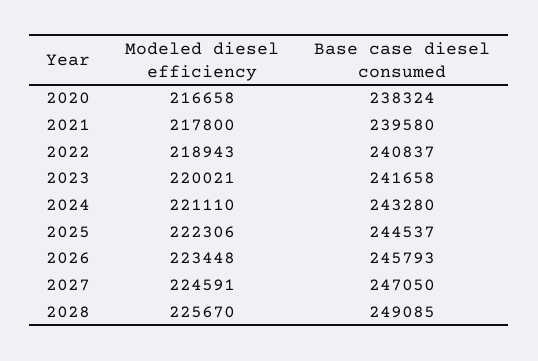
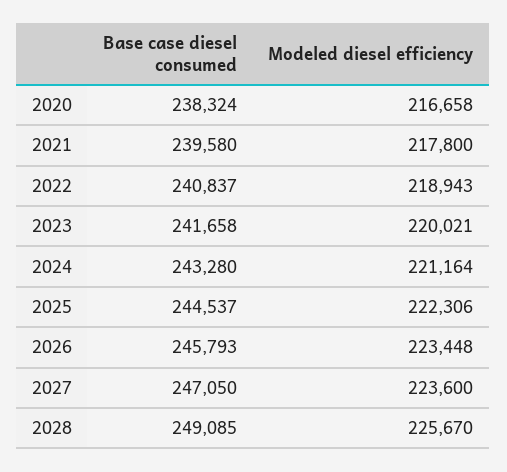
  {
    "Modeled diesel efficiency": {
      "2020": 216658,
      "2021": 217800,
      "2022": 218943,
      "2023": 220021,
-     "2024": 221110,
+     "2024": 221164,
      "2025": 222306,
      "2026": 223448,
-     "2027": 224591,
+     "2027": 223600,
      "2028": 225670
    },
    "Base case diesel consumed": {
      "2020": 238324,
      "2021": 239580,
      "2022": 240837,
      "2023": 241658,
      "2024": 243280,
      "2025": 244537,
      "2026": 245793,
      "2027": 247050,
      "2028": 249085
    }
  }

